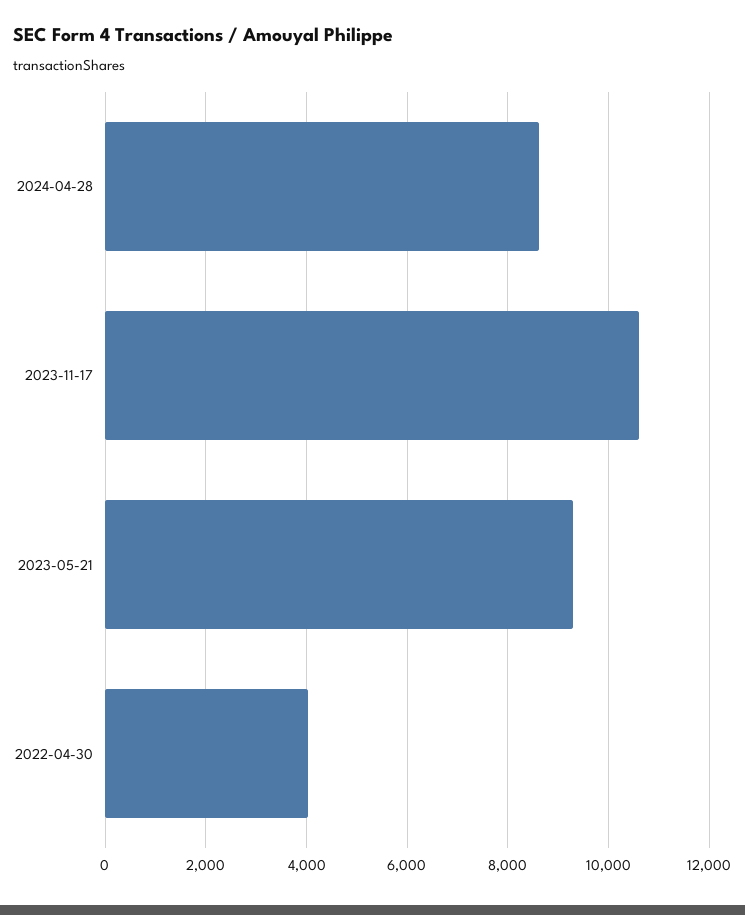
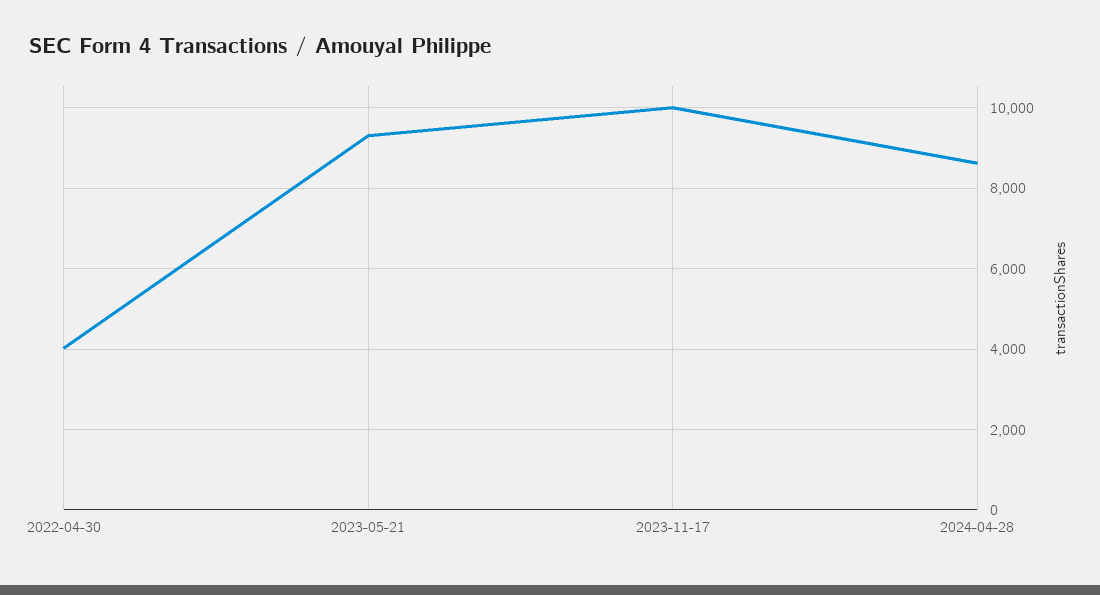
  {
    "2024-04-28": 8600,
-   "2023-11-17": 10600,
+   "2023-11-17": 10000,
    "2023-05-21": 9400,
    "2022-04-30": 4000
  }

